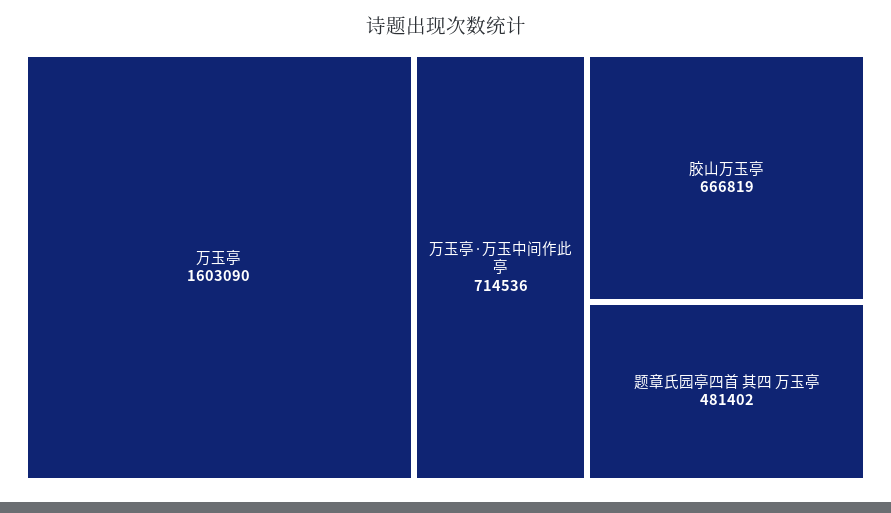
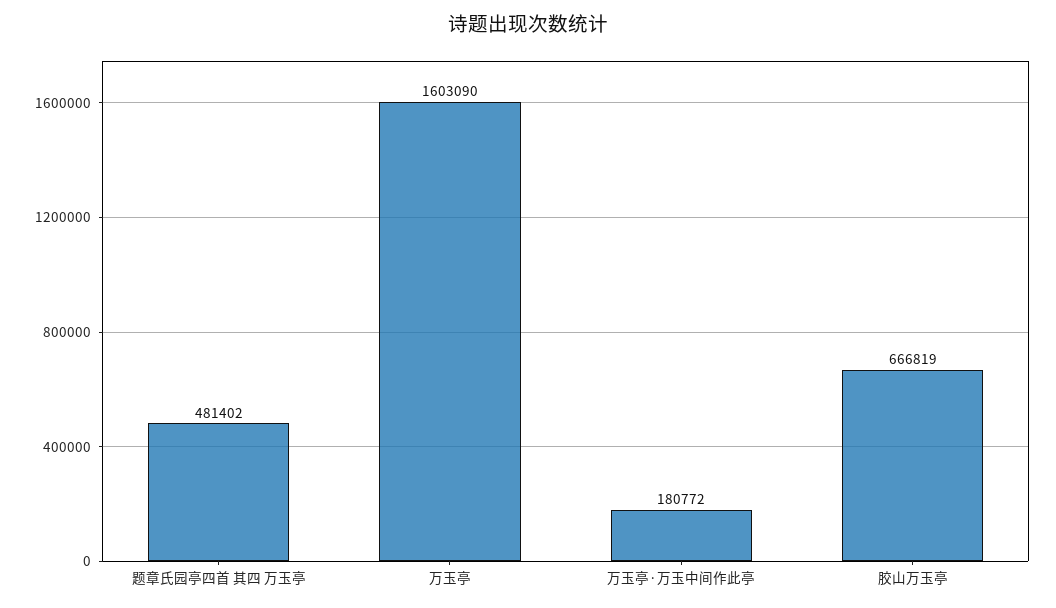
  {
    "万玉亭": 1603090,
-   "万玉亭·万玉中间作此亭": 714536,
+   "万玉亭·万玉中间作此亭": 180772,
    "胶山万玉亭": 666819,
    "题章氏园亭四首 其四 万玉亭": 481402
  }

